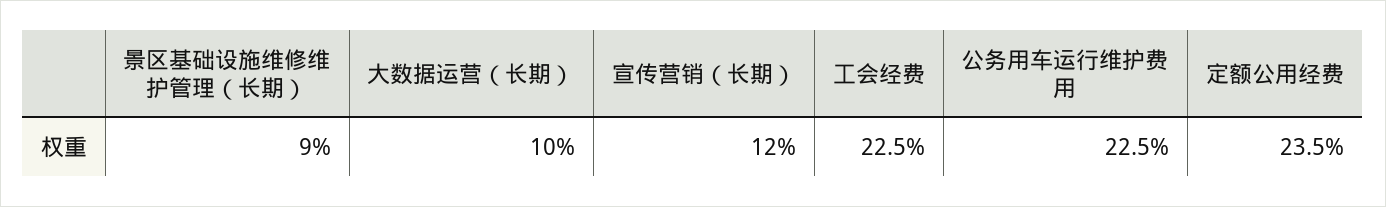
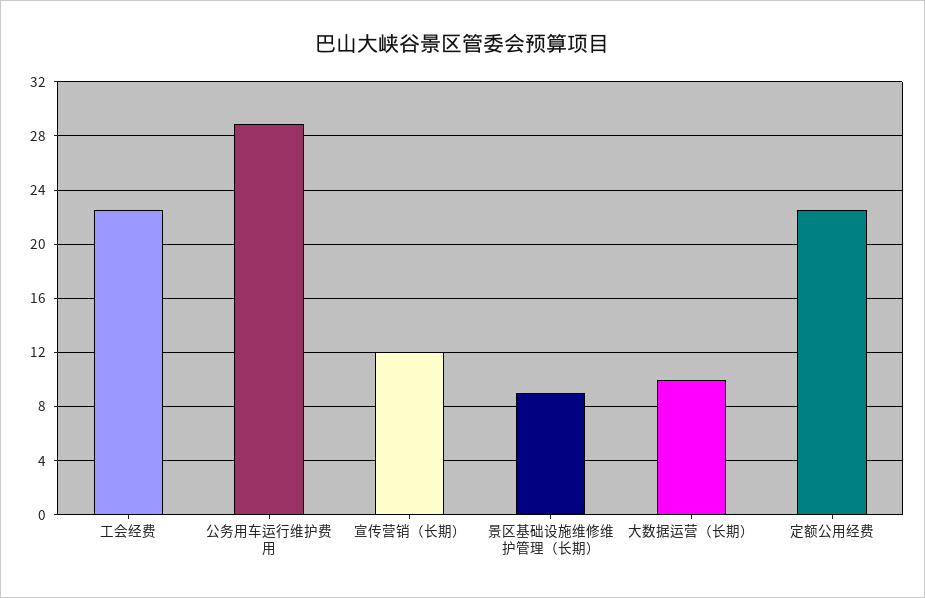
  {
    "景区基础设施维修维护管理（长期）": 9,
    "大数据运营（长期）": 10,
    "宣传营销（长期）": 12,
    "工会经费": 22.5,
-   "公务用车运行维护费用": 22.5,
+   "公务用车运行维护费用": 29,
-   "定额公用经费": 23.5
+   "定额公用经费": 22.5
  }

